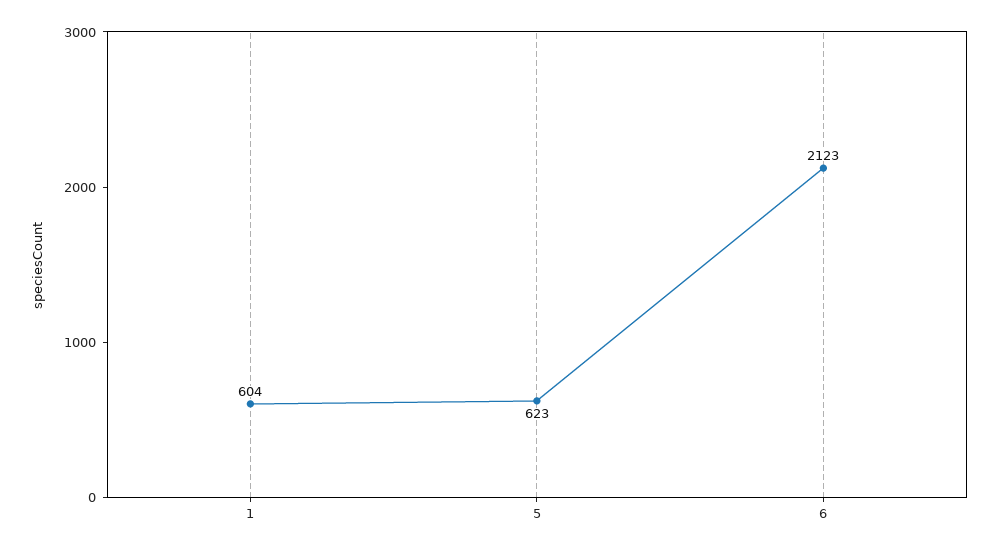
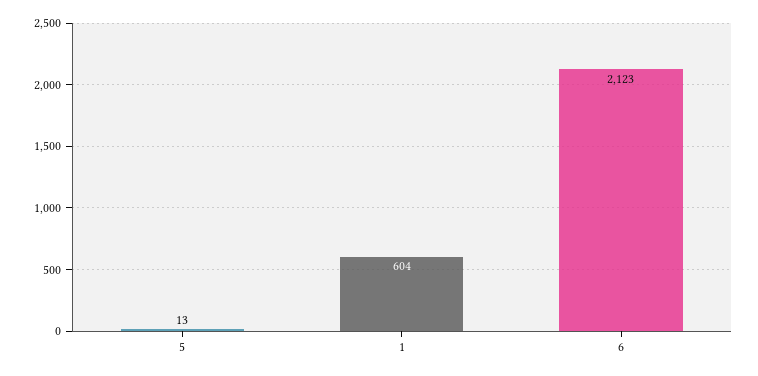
  {
    "1": 604,
-   "5": 623,
+   "5": 13,
    "6": 2123
  }

